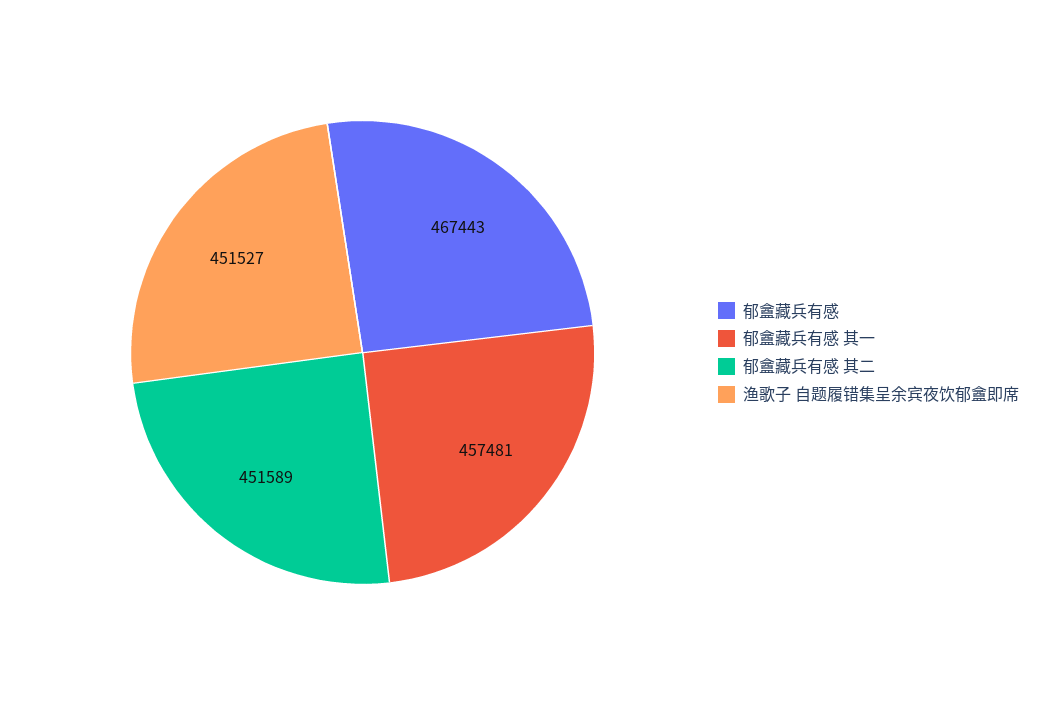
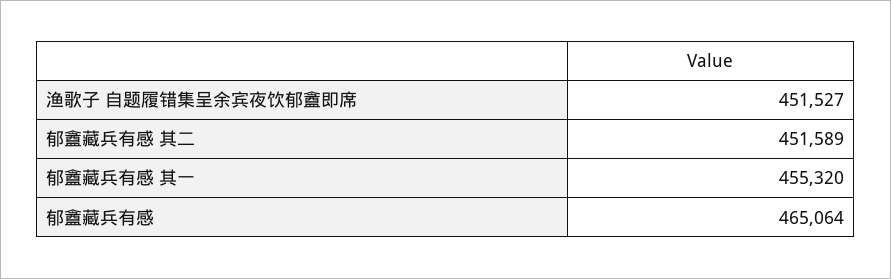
  {
-   "郁盦藏兵有感": 467443,
+   "郁盦藏兵有感": 465064,
-   "郁盦藏兵有感 其一": 457481,
+   "郁盦藏兵有感 其一": 455320,
    "郁盦藏兵有感 其二": 451589,
    "渔歌子 自题履错集呈余宾夜饮郁盦即席": 451527
  }

